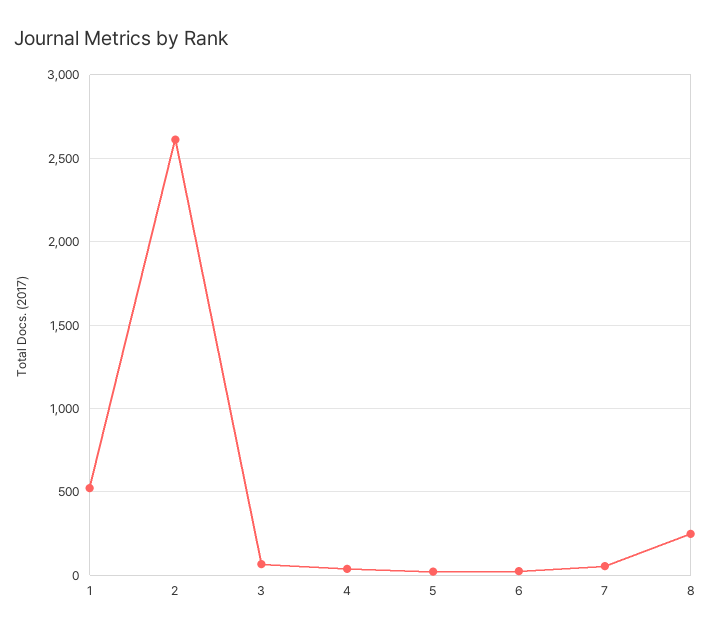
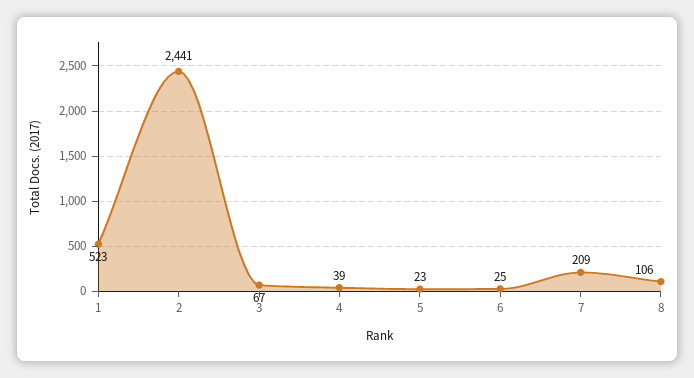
  {
    "1": 523,
-   "2": 2600,
+   "2": 2441,
    "3": 67,
    "4": 39,
    "5": 23,
    "6": 25,
-   "7": 50,
+   "7": 209,
-   "8": 250
+   "8": 106
  }

